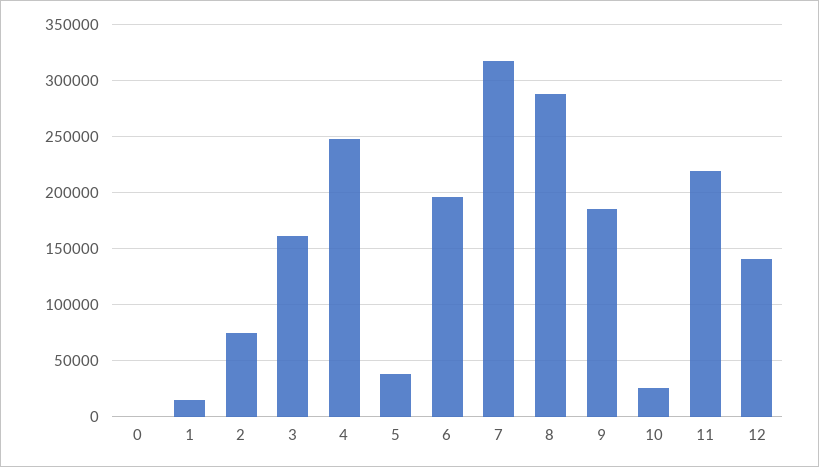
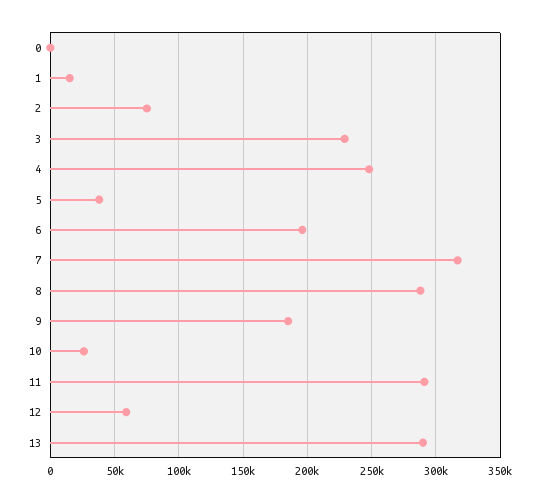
  {
    "0": 0,
    "1": 15000,
    "2": 75000,
-   "3": 160000,
+   "3": 230000,
    "4": 250000,
    "5": 40000,
    "6": 195000,
    "7": 315000,
    "8": 290000,
    "9": 185000,
    "10": 25000,
-   "11": 220000,
+   "11": 290000,
-   "12": 140000
+   "12": 60000,
+   "13": 290000
  }

